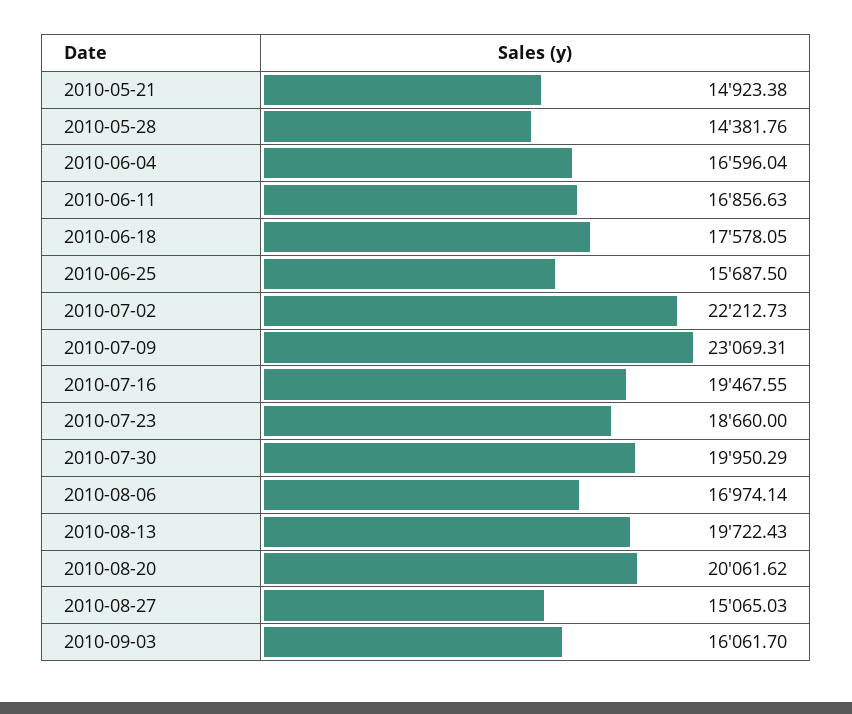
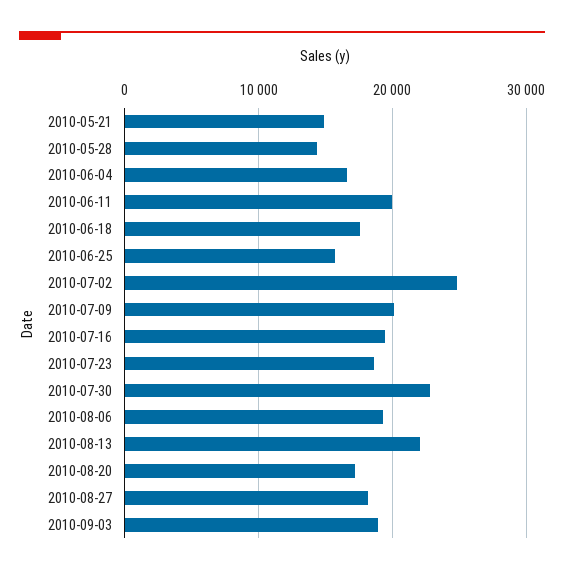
  {
    "2010-05-21": 14923.38,
    "2010-05-28": 14381.76,
    "2010-06-04": 16596.04,
-   "2010-06-11": 16856.63,
+   "2010-06-11": 20000,
    "2010-06-18": 17578.05,
    "2010-06-25": 15687.5,
-   "2010-07-02": 22212.73,
+   "2010-07-02": 25000,
-   "2010-07-09": 23069.31,
+   "2010-07-09": 20000,
    "2010-07-16": 19467.55,
    "2010-07-23": 18660,
-   "2010-07-30": 19950.29,
+   "2010-07-30": 23000,
-   "2010-08-06": 16974.14,
+   "2010-08-06": 19000,
-   "2010-08-13": 19722.43,
+   "2010-08-13": 22000,
-   "2010-08-20": 20061.62,
+   "2010-08-20": 17000,
-   "2010-08-27": 15065.03,
+   "2010-08-27": 18000,
-   "2010-09-03": 16061.7
+   "2010-09-03": 19000
  }

